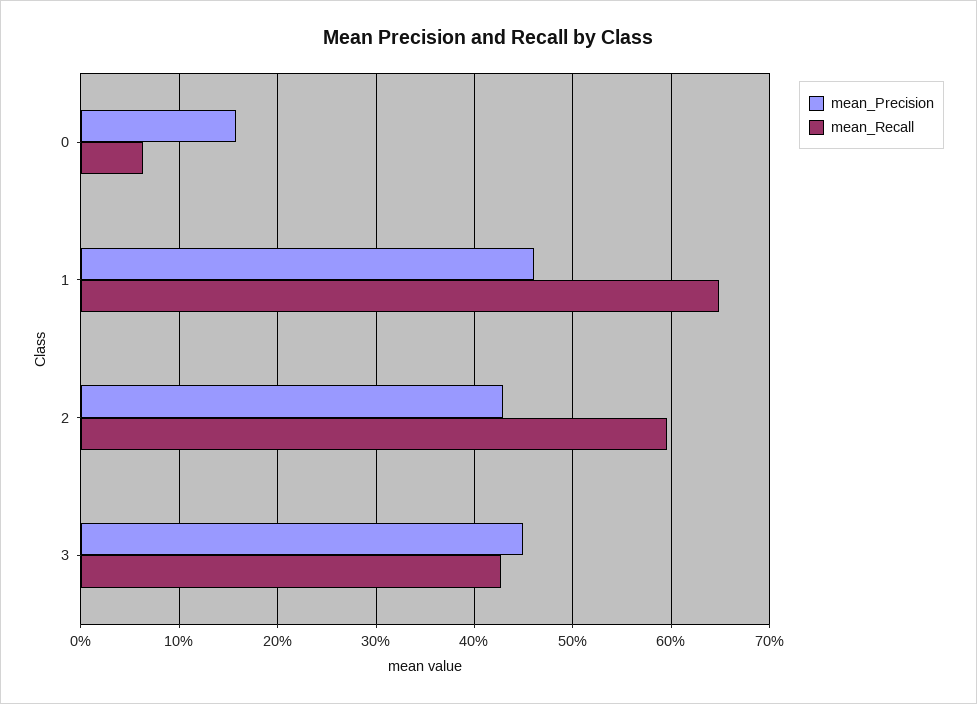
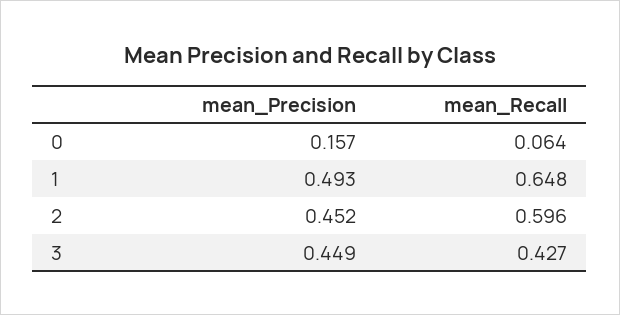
  {
    "mean_Precision": {
      "0": 0.157,
-     "1": 0.46,
+     "1": 0.493,
-     "2": 0.43,
+     "2": 0.452,
      "3": 0.449
    },
    "mean_Recall": {
      "0": 0.064,
      "1": 0.648,
      "2": 0.596,
      "3": 0.427
    }
  }

